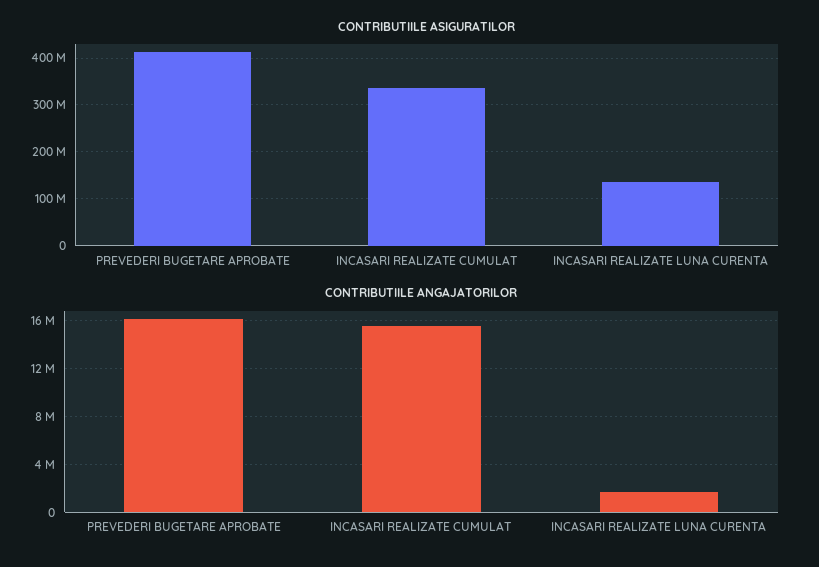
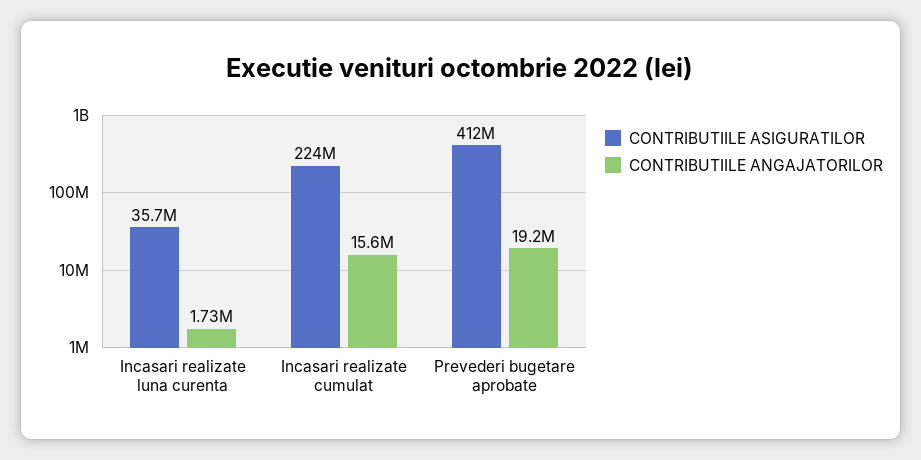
  {
    "CONTRIBUTIILE ASIGURATILOR": {
      "PREVEDERI BUGETARE APROBATE": 412000000,
-     "INCASARI REALIZATE CUMULAT": 340000000,
+     "INCASARI REALIZATE CUMULAT": 224000000,
-     "INCASARI REALIZATE LUNA CURENTA": 140000000
+     "INCASARI REALIZATE LUNA CURENTA": 35700000
    },
    "CONTRIBUTIILE ANGAJATORILOR": {
-     "PREVEDERI BUGETARE APROBATE": 16000000,
+     "PREVEDERI BUGETARE APROBATE": 19200000,
      "INCASARI REALIZATE CUMULAT": 15600000,
      "INCASARI REALIZATE LUNA CURENTA": 1730000
    }
  }

